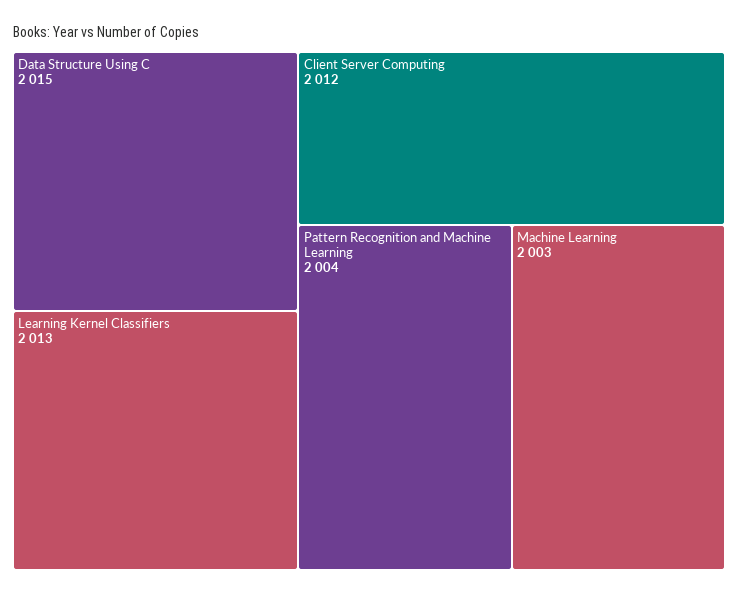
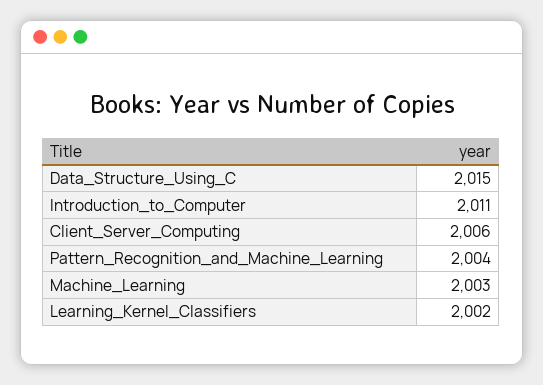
  {
    "Data Structure Using C": 2015,
-   "Learning Kernel Classifiers": 2013,
+   "Learning Kernel Classifiers": 2002,
-   "Client Server Computing": 2012,
+   "Client Server Computing": 2006,
    "Pattern Recognition and Machine Learning": 2004,
-   "Machine Learning": 2003
+   "Machine Learning": 2003,
+   "Introduction_to_Computer": 2011
  }

